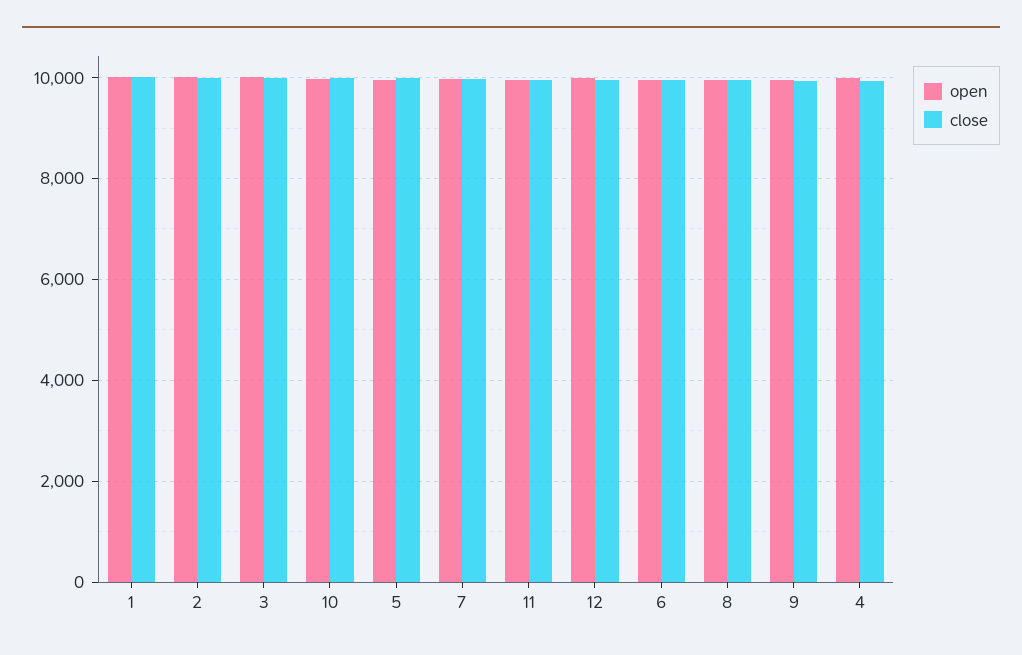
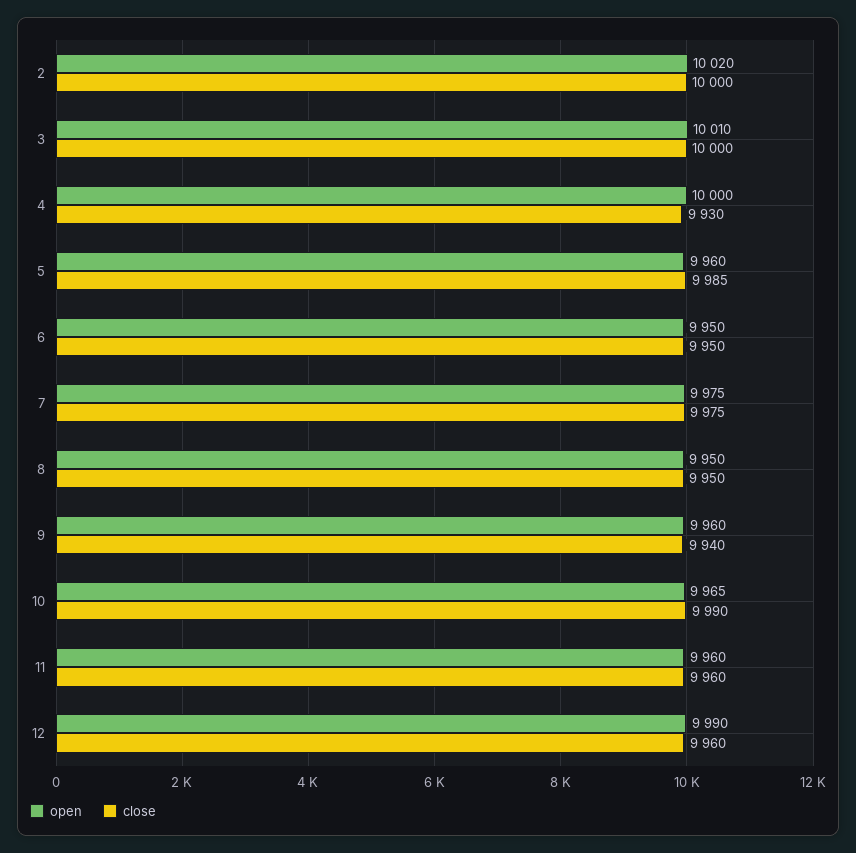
  {
    "open": {
-     "1": 10000,
      "2": 10020,
      "3": 10010,
      "10": 9965,
      "5": 9960,
      "7": 9975,
      "11": 9960,
      "12": 9990,
      "6": 9950,
      "8": 9950,
      "9": 9960,
      "4": 10000
    },
    "close": {
-     "1": 10000,
      "2": 10000,
      "3": 10000,
      "10": 9990,
      "5": 9985,
      "7": 9975,
      "11": 9960,
      "12": 9960,
      "6": 9950,
      "8": 9950,
      "9": 9940,
      "4": 9930
    }
  }

